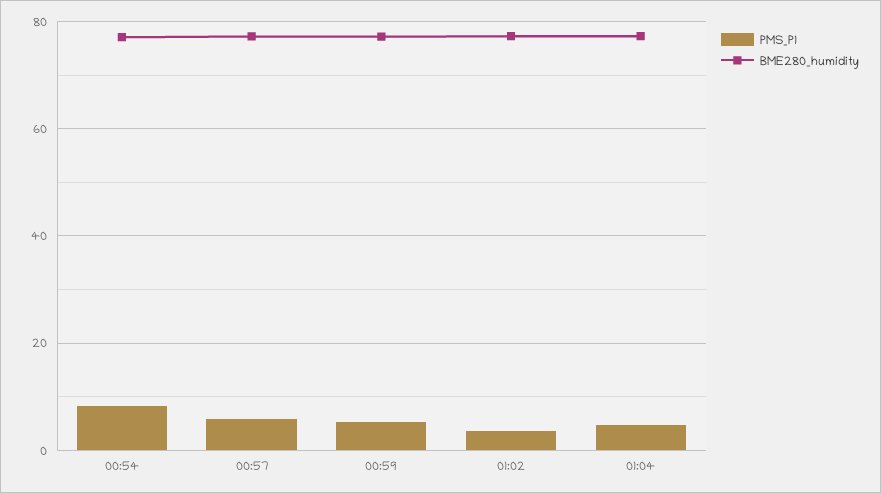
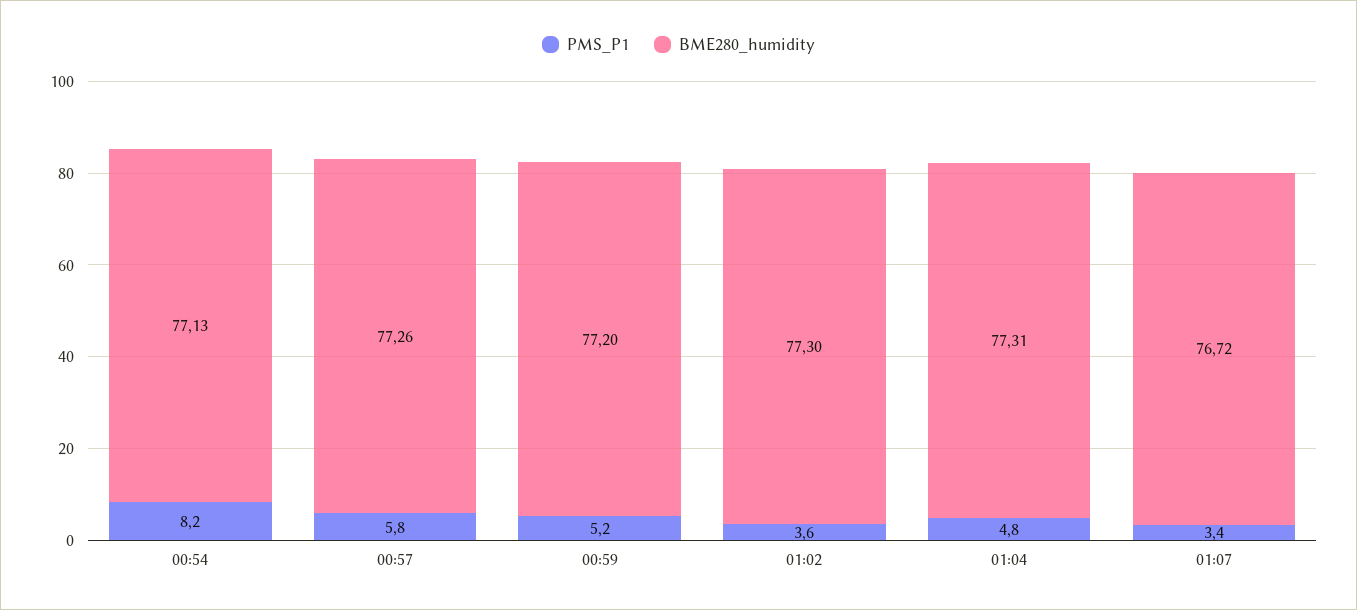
  {
    "PMS_P1": {
      "00:54": 8.2,
      "00:57": 5.8,
      "00:59": 5.2,
      "01:02": 3.6,
-     "01:04": 4.8
+     "01:04": 4.8,
+     "01:07": 3.4
    },
    "BME280_humidity": {
      "00:54": 77.13,
      "00:57": 77.26,
      "00:59": 77.2,
      "01:02": 77.3,
-     "01:04": 77.31
+     "01:04": 77.31,
+     "01:07": 76.72
    }
  }

